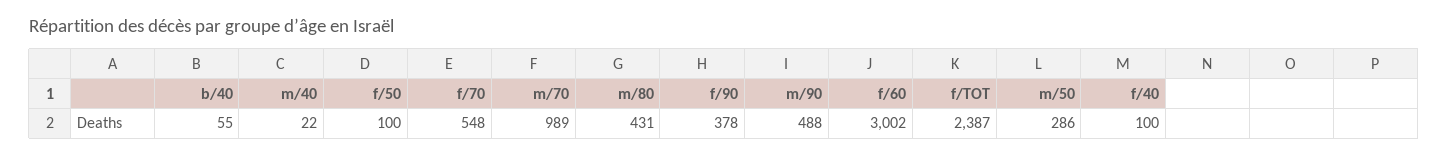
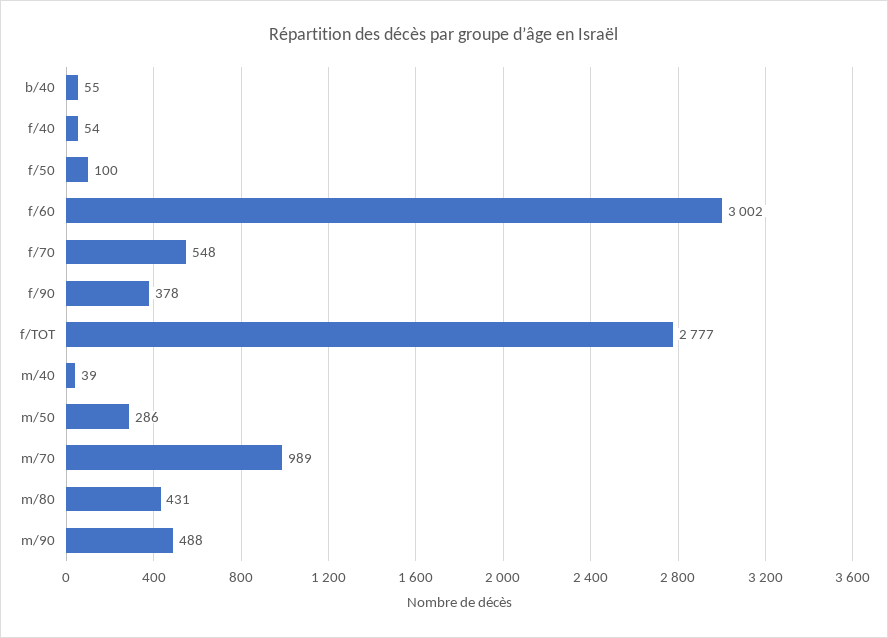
  {
    "b/40": 55,
-   "m/40": 22,
+   "m/40": 39,
    "f/50": 100,
    "f/70": 548,
    "m/70": 989,
    "m/80": 431,
    "f/90": 378,
    "m/90": 488,
    "f/60": 3002,
-   "f/TOT": 2387,
+   "f/TOT": 2777,
    "m/50": 286,
-   "f/40": 100
+   "f/40": 54
  }

